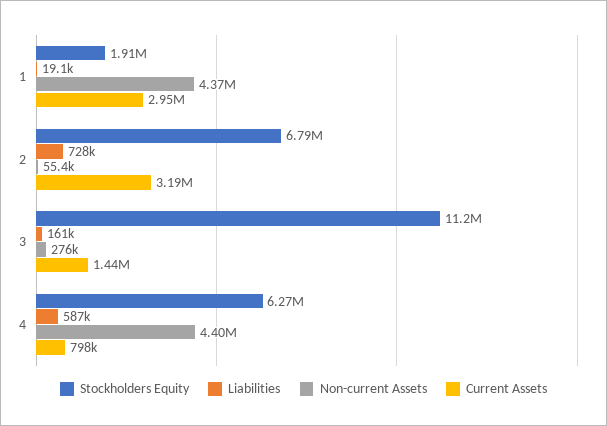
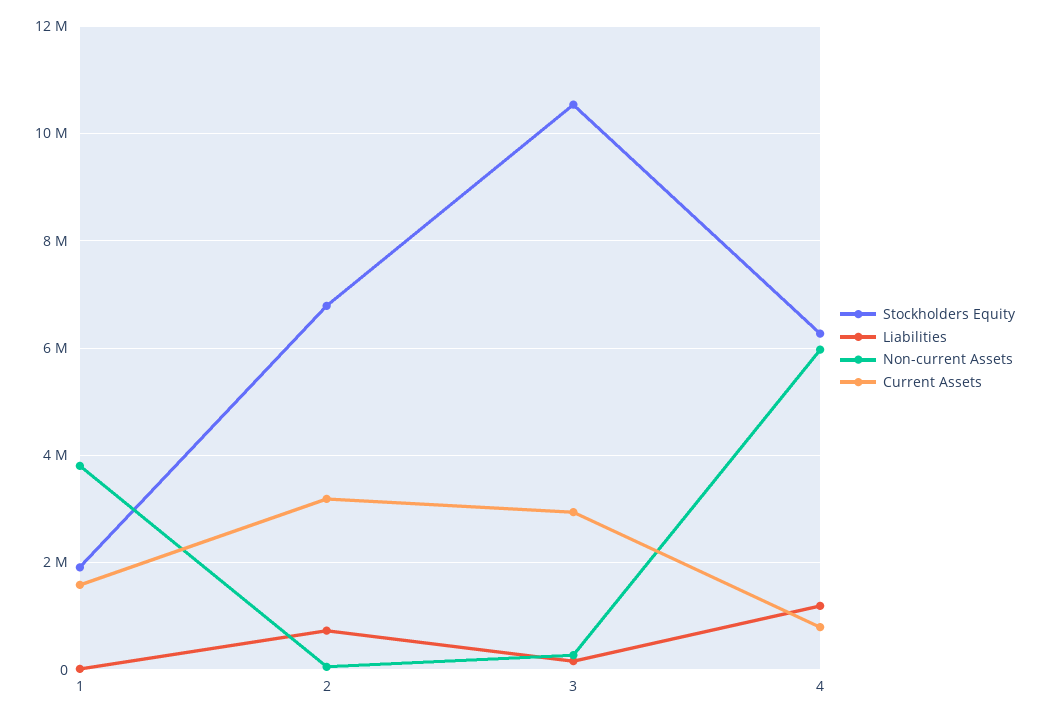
  {
    "Stockholders Equity": {
      "1": 1910000,
      "2": 6790000,
-     "3": 11200000,
+     "3": 10600000,
      "4": 6270000
    },
    "Liabilities": {
      "1": 19100,
      "2": 728000,
      "3": 161000,
-     "4": 587000
+     "4": 1200000
    },
    "Non-current Assets": {
-     "1": 4370000,
+     "1": 3800000,
      "2": 55400,
      "3": 276000,
-     "4": 4400000
+     "4": 6000000
    },
    "Current Assets": {
-     "1": 2950000,
+     "1": 1600000,
      "2": 3190000,
-     "3": 1440000,
+     "3": 3000000,
      "4": 798000
    }
  }

